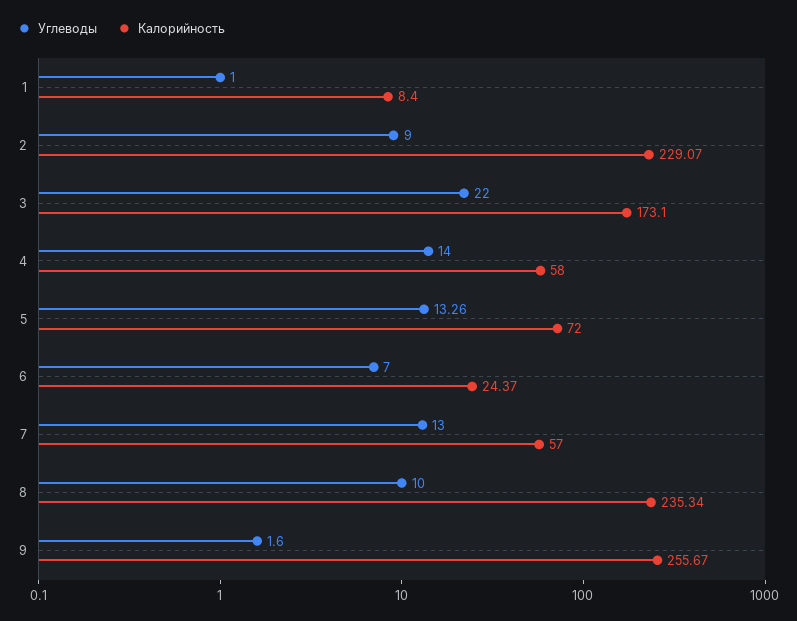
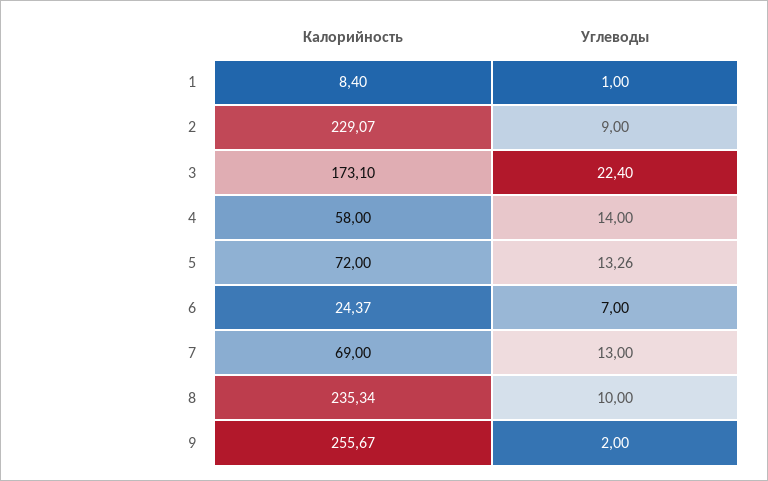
  {
    "Углеводы": {
      "1": 1,
      "2": 9,
-     "3": 22,
+     "3": 22.4,
      "4": 14,
      "5": 13.26,
      "6": 7,
      "7": 13,
      "8": 10,
-     "9": 1.6
+     "9": 2
    },
    "Калорийность": {
      "1": 8.4,
      "2": 229.07,
      "3": 173.1,
      "4": 58,
      "5": 72,
      "6": 24.37,
-     "7": 57,
+     "7": 69,
      "8": 235.34,
      "9": 255.67
    }
  }

